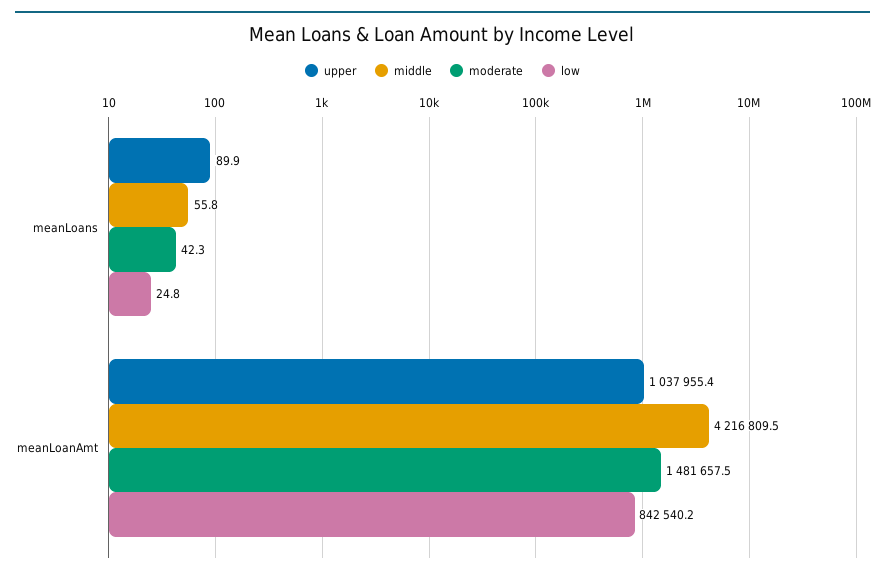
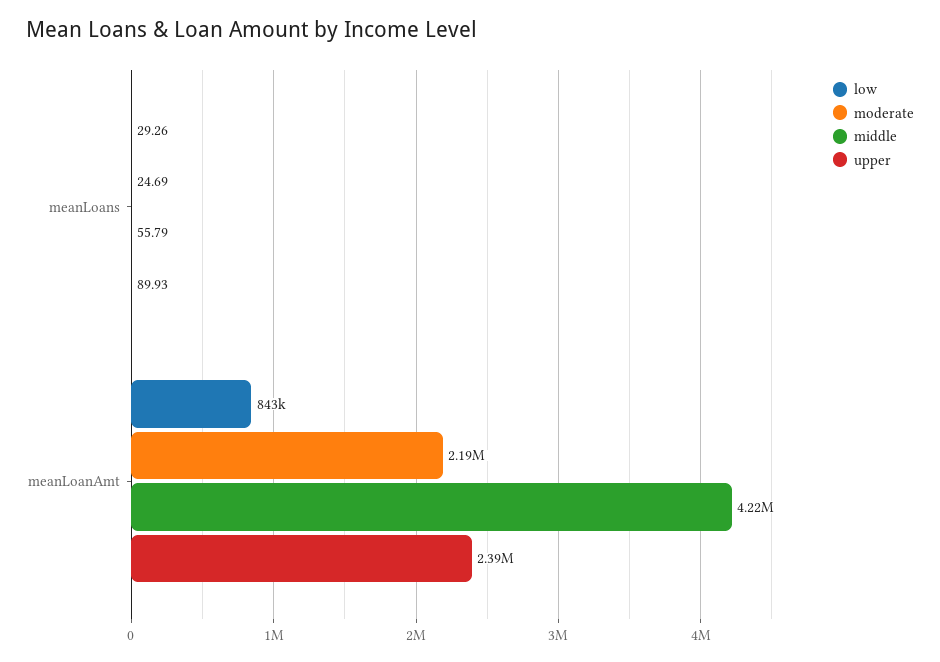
  {
    "upper": {
      "meanLoans": 89.93,
-     "meanLoanAmt": 1037955.4
+     "meanLoanAmt": 2390000
    },
    "middle": {
      "meanLoans": 55.79,
      "meanLoanAmt": 4216809.5
    },
    "moderate": {
-     "meanLoans": 42.3,
+     "meanLoans": 24.69,
-     "meanLoanAmt": 1481657.5
+     "meanLoanAmt": 2190000
    },
    "low": {
-     "meanLoans": 24.8,
+     "meanLoans": 29.26,
      "meanLoanAmt": 842540.2
    }
  }

